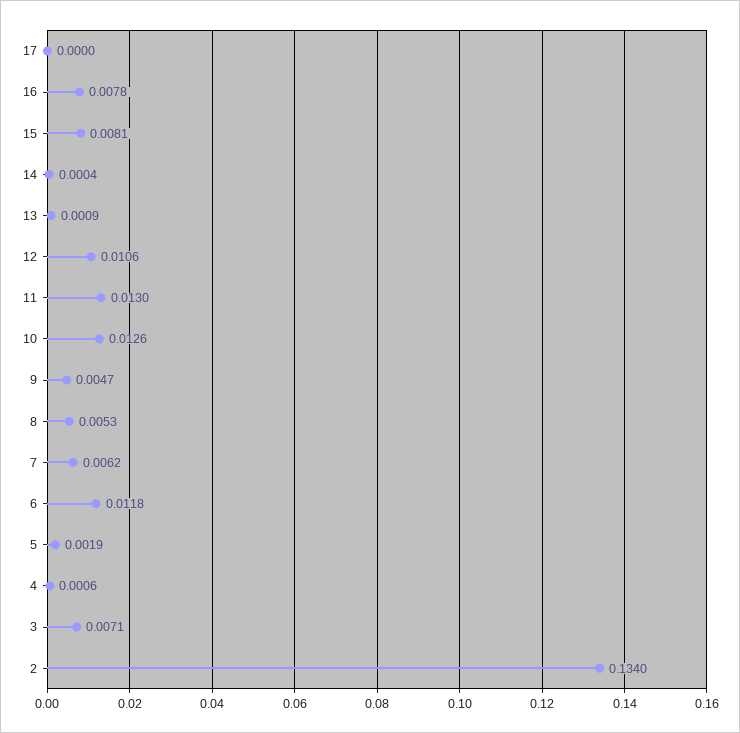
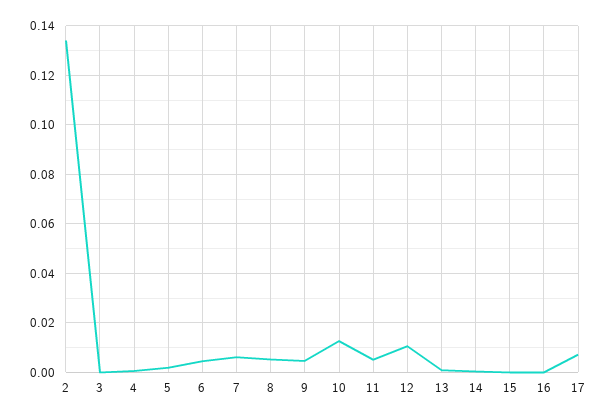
  {
-   "17": 0,
+   "17": 0.0075,
-   "16": 0.0078,
+   "16": 0,
-   "15": 0.0081,
+   "15": 0,
    "14": 0.0004,
    "13": 0.0009,
    "12": 0.0106,
-   "11": 0.013,
+   "11": 0.005,
    "10": 0.0126,
    "9": 0.0047,
    "8": 0.0053,
    "7": 0.0062,
-   "6": 0.0118,
+   "6": 0.005,
    "5": 0.0019,
    "4": 0.0006,
-   "3": 0.0071,
+   "3": 0,
    "2": 0.134
  }

